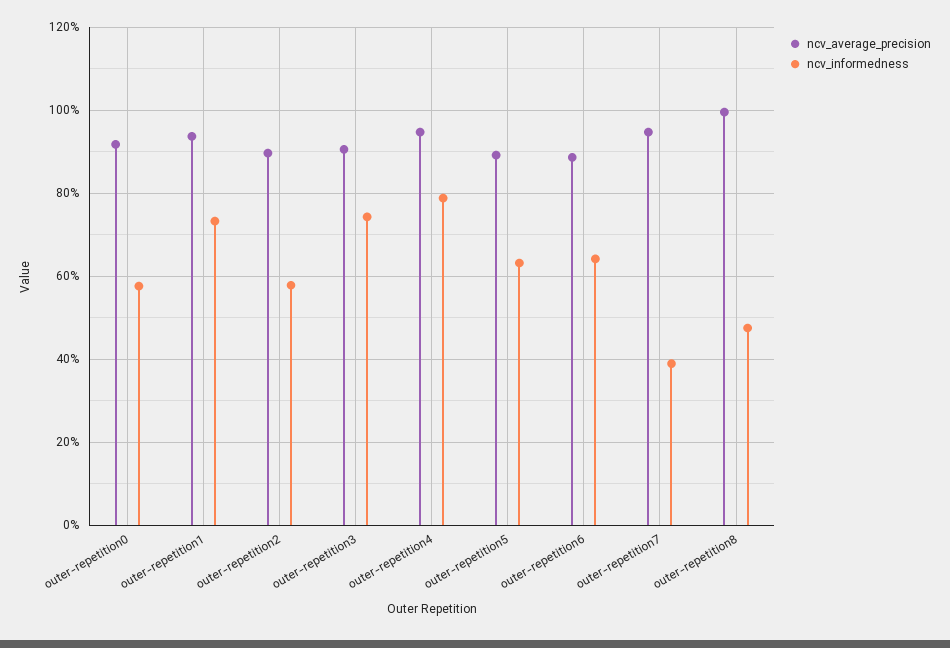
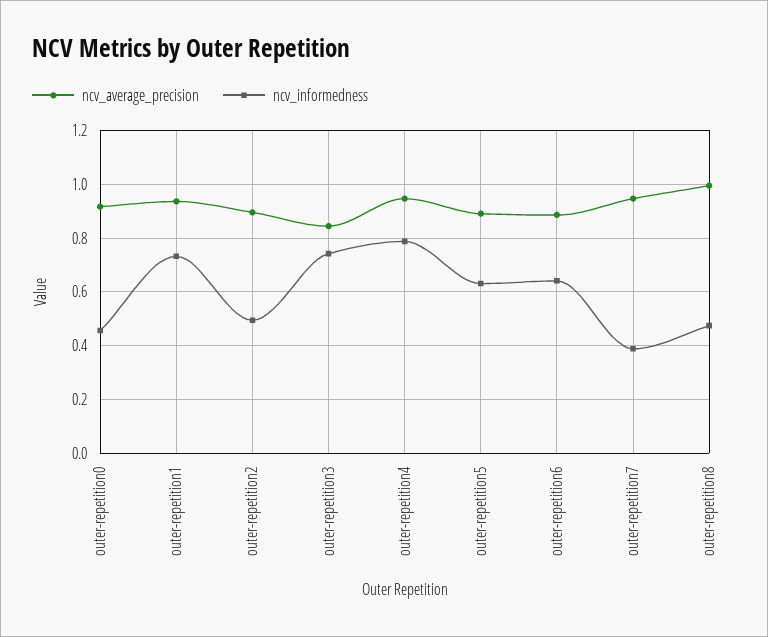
  {
    "ncv_average_precision": {
      "outer-repetition0": 0.92,
      "outer-repetition1": 0.94,
      "outer-repetition2": 0.9,
-     "outer-repetition3": 0.9,
+     "outer-repetition3": 0.85,
      "outer-repetition4": 0.94,
      "outer-repetition5": 0.9,
      "outer-repetition6": 0.88,
      "outer-repetition7": 0.94,
      "outer-repetition8": 1
    },
    "ncv_informedness": {
-     "outer-repetition0": 0.58,
+     "outer-repetition0": 0.45,
      "outer-repetition1": 0.74,
-     "outer-repetition2": 0.58,
+     "outer-repetition2": 0.5,
      "outer-repetition3": 0.74,
      "outer-repetition4": 0.78,
      "outer-repetition5": 0.64,
      "outer-repetition6": 0.64,
      "outer-repetition7": 0.38,
      "outer-repetition8": 0.48
    }
  }

